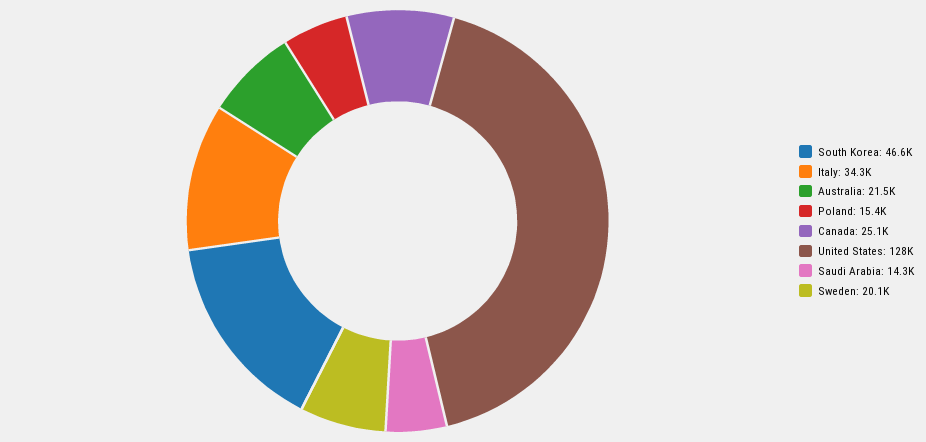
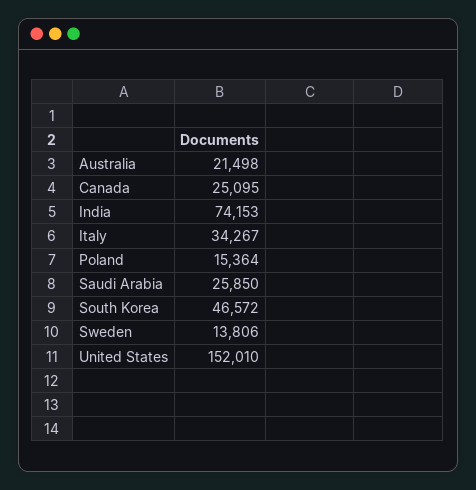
  {
    "South Korea": 46572,
    "Italy": 34267,
    "Australia": 21498,
    "Poland": 15364,
    "Canada": 25095,
-   "United States": 128000,
+   "United States": 152010,
-   "Saudi Arabia": 14300,
+   "Saudi Arabia": 25850,
-   "Sweden": 20100
+   "Sweden": 13806,
+   "India": 74153
  }

